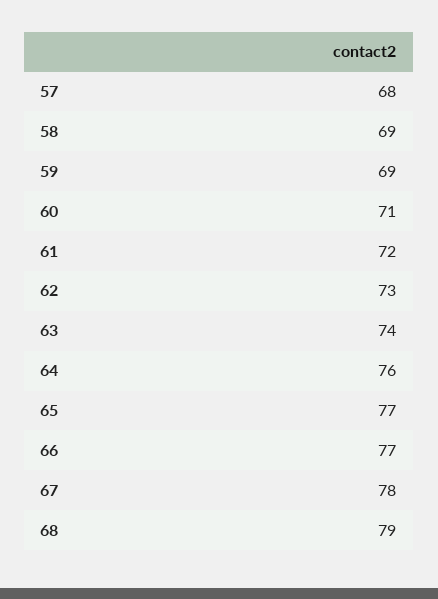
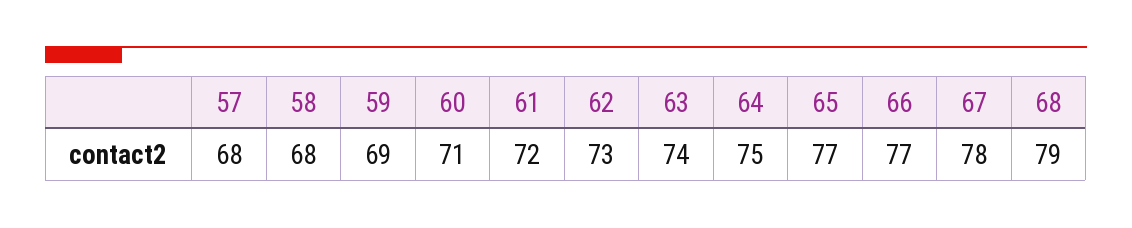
  {
    "57": 68,
-   "58": 69,
+   "58": 68,
    "59": 69,
    "60": 71,
    "61": 72,
    "62": 73,
    "63": 74,
-   "64": 76,
+   "64": 75,
    "65": 77,
    "66": 77,
    "67": 78,
    "68": 79
  }

